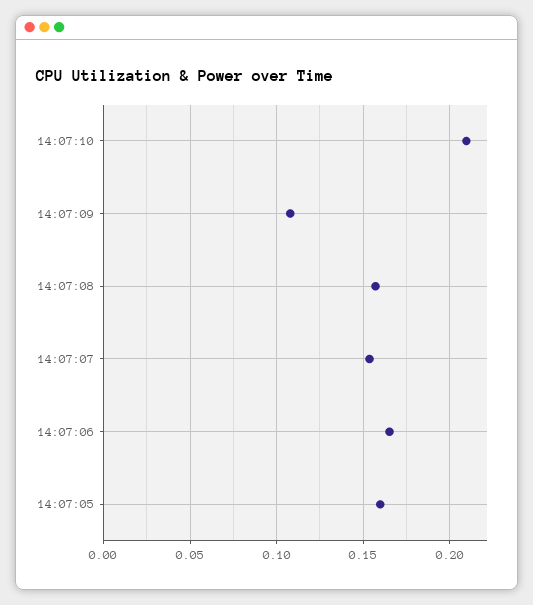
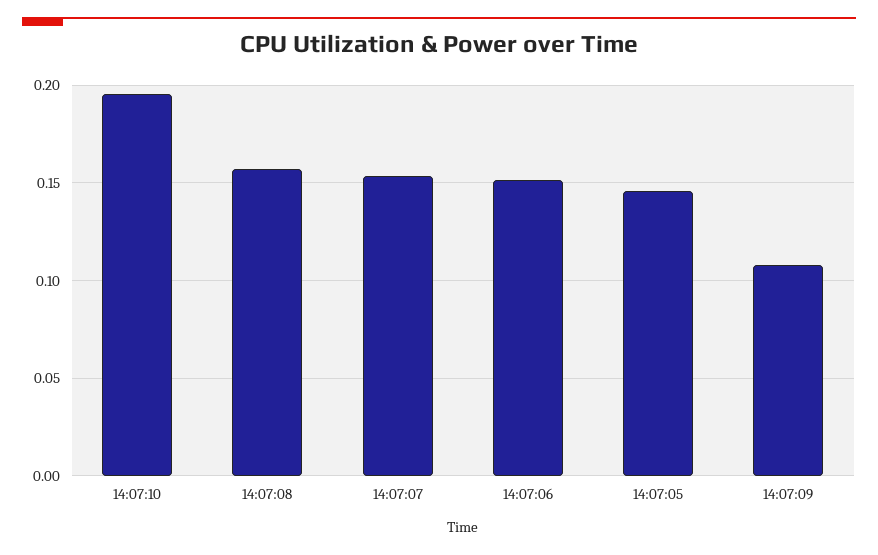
  {
-   "14:07:10": 0.21,
+   "14:07:10": 0.195,
    "14:07:09": 0.11,
    "14:07:08": 0.155,
    "14:07:07": 0.155,
-   "14:07:06": 0.165,
+   "14:07:06": 0.15,
-   "14:07:05": 0.16
+   "14:07:05": 0.145
  }

